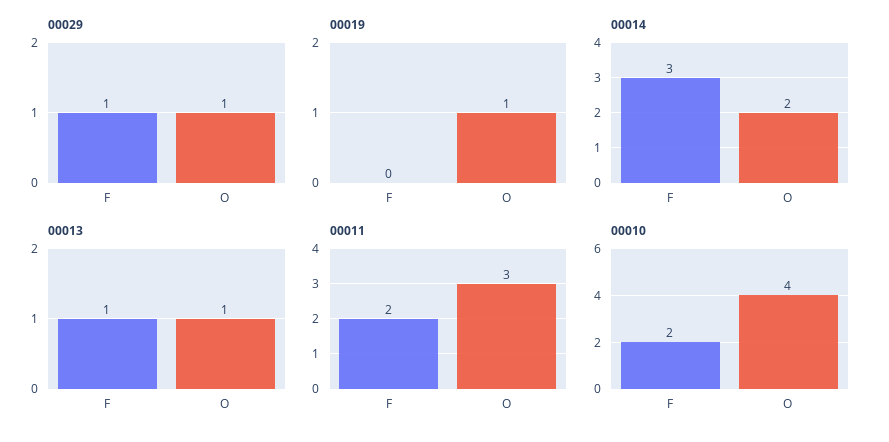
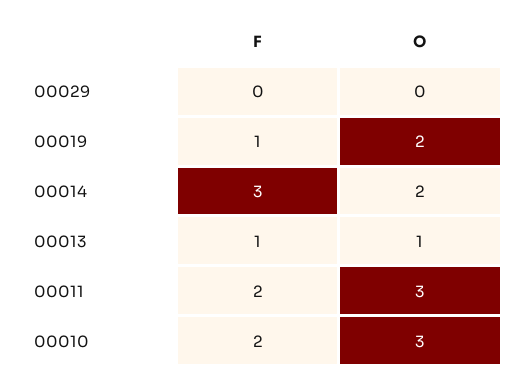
  {
    "00029": {
-     "F": 1,
+     "F": 0,
-     "O": 1
+     "O": 0
    },
    "00019": {
-     "F": 0,
+     "F": 1,
-     "O": 1
+     "O": 2
    },
    "00014": {
      "F": 3,
      "O": 2
    },
    "00013": {
      "F": 1,
      "O": 1
    },
    "00011": {
      "F": 2,
      "O": 3
    },
    "00010": {
      "F": 2,
-     "O": 4
+     "O": 3
    }
  }

